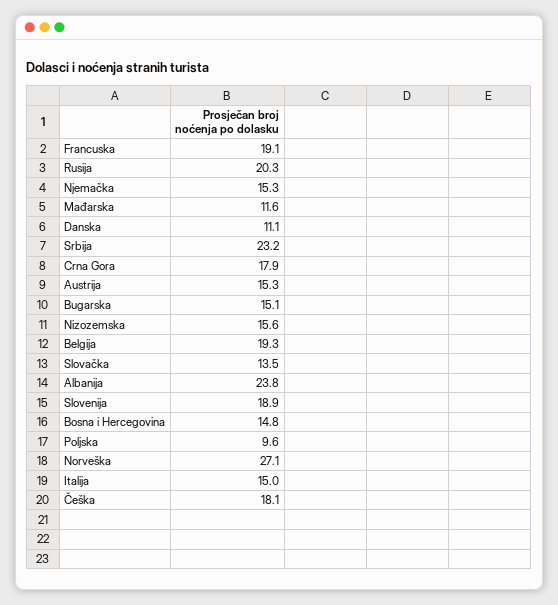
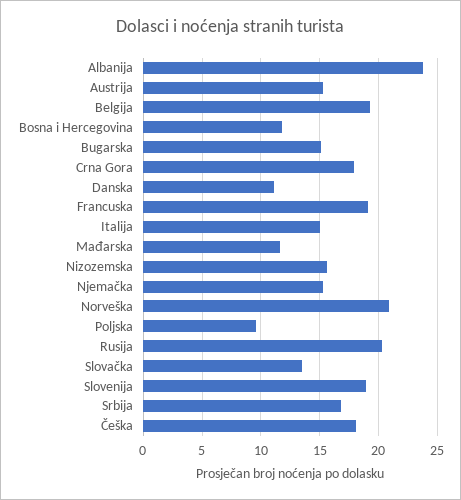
  {
    "Francuska": 19.1,
    "Rusija": 20.3,
    "Njemačka": 15.3,
    "Mađarska": 11.6,
    "Danska": 11.1,
-   "Srbija": 23.2,
+   "Srbija": 17,
    "Crna Gora": 17.9,
    "Austrija": 15.3,
    "Bugarska": 15.1,
    "Nizozemska": 15.6,
    "Belgija": 19.3,
    "Slovačka": 13.5,
    "Albanija": 23.8,
    "Slovenija": 18.9,
-   "Bosna i Hercegovina": 14.8,
+   "Bosna i Hercegovina": 12,
    "Poljska": 9.6,
-   "Norveška": 27.1,
+   "Norveška": 21,
    "Italija": 15,
    "Češka": 18.1
  }

